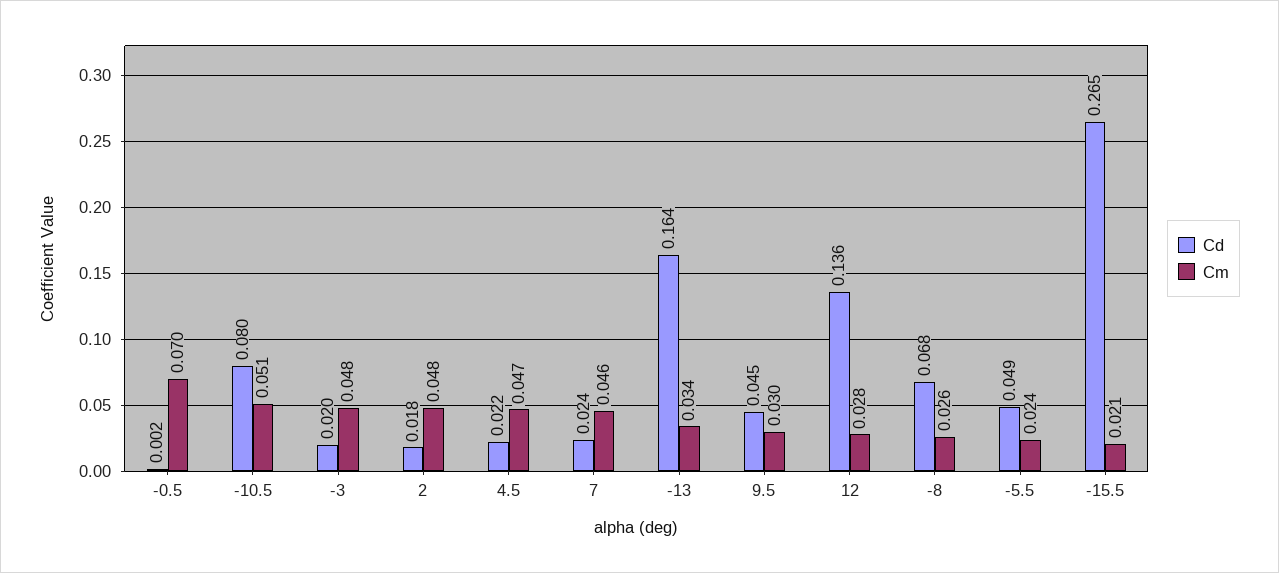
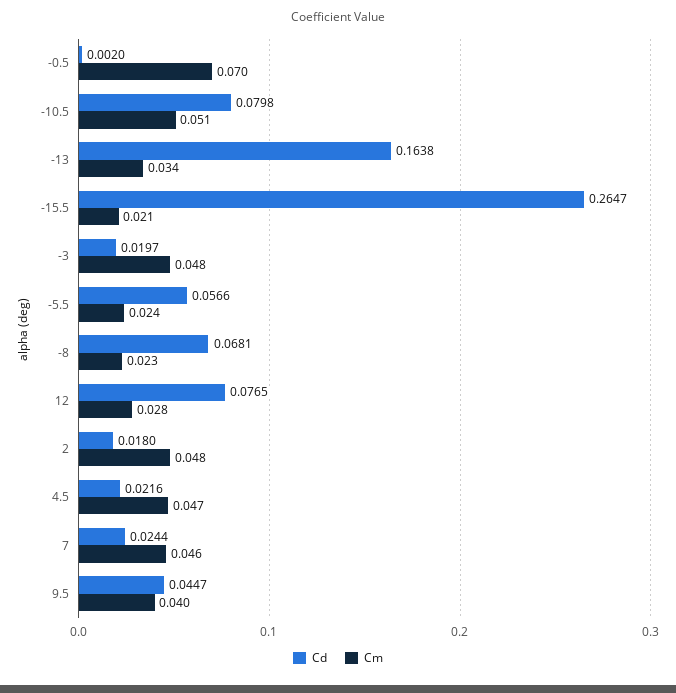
  {
    "Cd": {
      "-0.5": 0.002,
      "-10.5": 0.0798,
      "-3": 0.0197,
      "2": 0.018,
      "4.5": 0.0216,
      "7": 0.0244,
      "-13": 0.1638,
      "9.5": 0.0447,
-     "12": 0.136,
+     "12": 0.0765,
      "-8": 0.0681,
-     "-5.5": 0.049,
+     "-5.5": 0.0566,
      "-15.5": 0.2647
    },
    "Cm": {
      "-0.5": 0.07,
      "-10.5": 0.051,
      "-3": 0.048,
      "2": 0.048,
      "4.5": 0.047,
      "7": 0.046,
      "-13": 0.034,
-     "9.5": 0.03,
+     "9.5": 0.04,
      "12": 0.028,
-     "-8": 0.026,
+     "-8": 0.023,
      "-5.5": 0.024,
      "-15.5": 0.021
    }
  }

